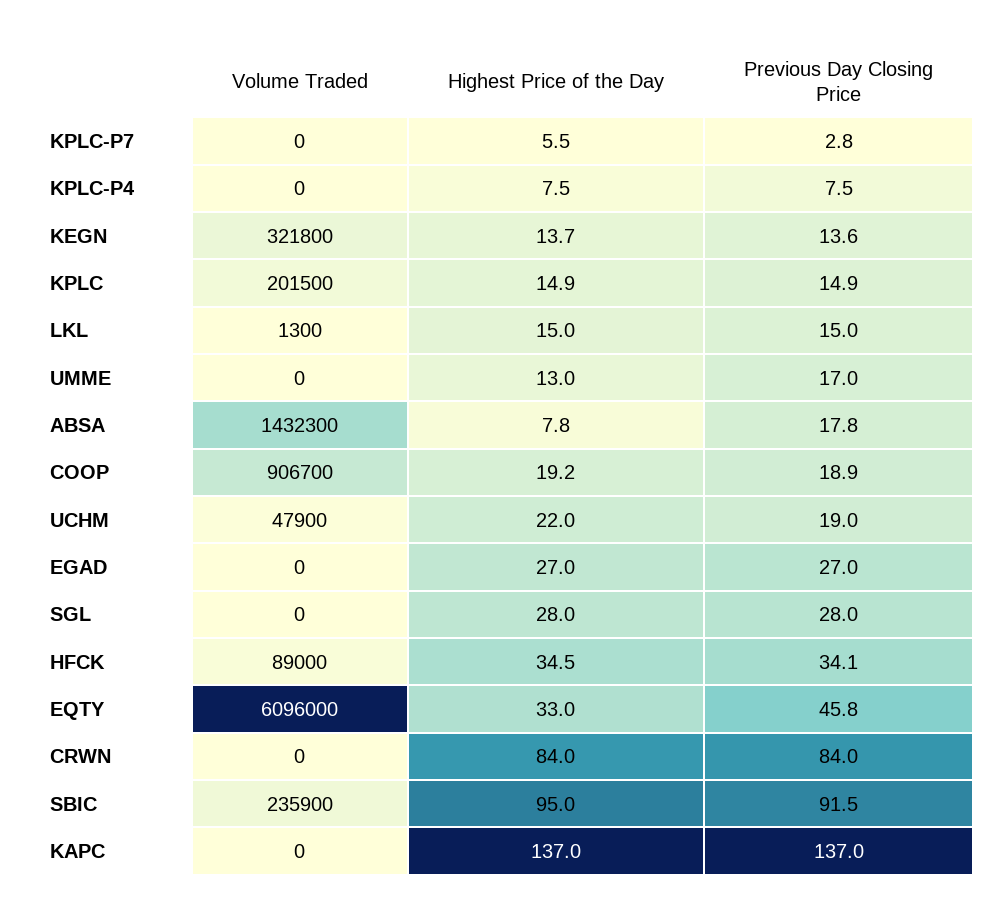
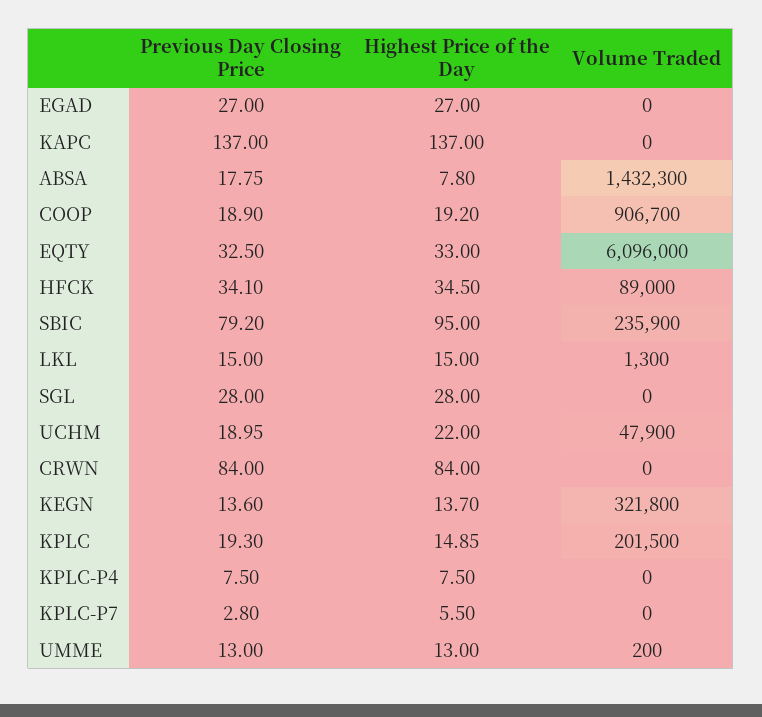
  {
    "Volume Traded": {
      "KPLC-P7": 0,
      "KPLC-P4": 0,
      "KEGN": 321800,
      "KPLC": 201500,
      "LKL": 1300,
-     "UMME": 0,
+     "UMME": 200,
      "ABSA": 1432300,
      "COOP": 906700,
      "UCHM": 47900,
      "EGAD": 0,
      "SGL": 0,
      "HFCK": 89000,
      "EQTY": 6096000,
      "CRWN": 0,
      "SBIC": 235900,
      "KAPC": 0
    },
    "Highest Price of the Day": {
      "KPLC-P7": 5.5,
      "KPLC-P4": 7.5,
      "KEGN": 13.7,
      "KPLC": 14.85,
      "LKL": 15,
      "UMME": 13,
      "ABSA": 7.8,
      "COOP": 19.2,
      "UCHM": 22,
      "EGAD": 27,
      "SGL": 28,
      "HFCK": 34.5,
      "EQTY": 33,
      "CRWN": 84,
      "SBIC": 95,
      "KAPC": 137
    },
    "Previous Day Closing Price": {
      "KPLC-P7": 2.8,
      "KPLC-P4": 7.5,
      "KEGN": 13.6,
-     "KPLC": 14.9,
+     "KPLC": 19.3,
      "LKL": 15,
-     "UMME": 17,
+     "UMME": 13,
      "ABSA": 17.75,
      "COOP": 18.9,
      "UCHM": 18.95,
      "EGAD": 27,
      "SGL": 28,
      "HFCK": 34.1,
-     "EQTY": 45.8,
+     "EQTY": 32.5,
      "CRWN": 84,
-     "SBIC": 91.5,
+     "SBIC": 79.2,
      "KAPC": 137
    }
  }

